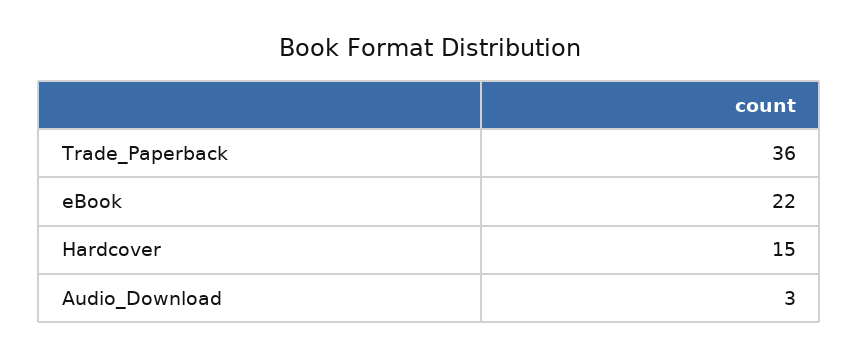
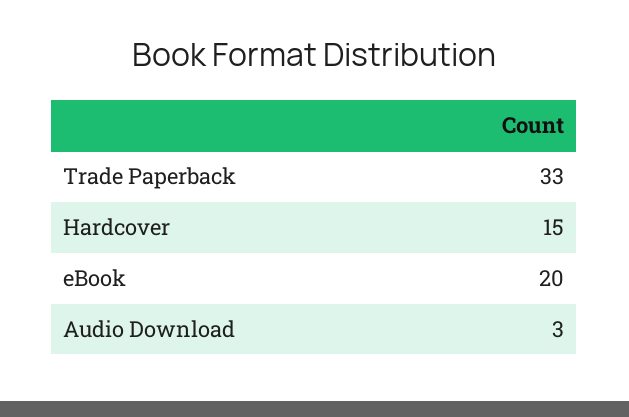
  {
-   "Trade_Paperback": 36,
+   "Trade_Paperback": 33,
-   "eBook": 22,
+   "eBook": 20,
    "Hardcover": 15,
    "Audio_Download": 3
  }

